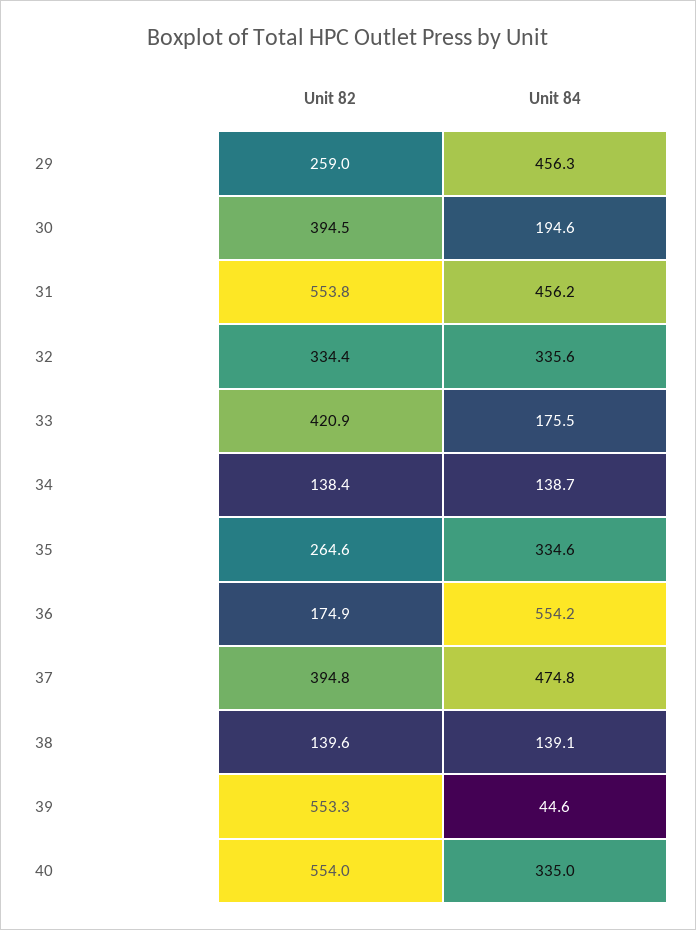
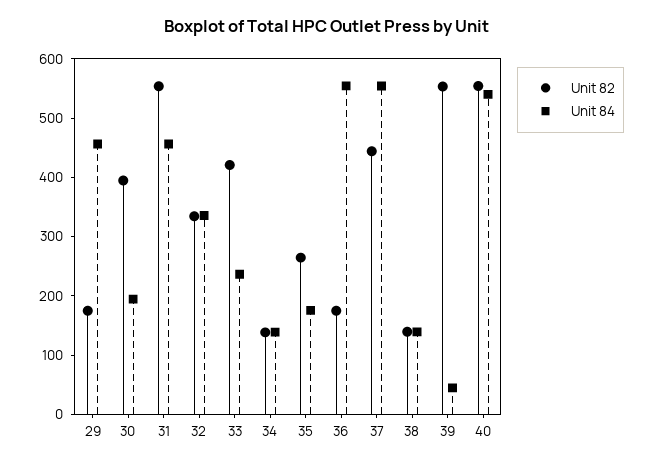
  {
    "Unit 82": {
-     "29": 259,
+     "29": 180,
      "30": 394.5,
      "31": 553.8,
      "32": 334.4,
      "33": 420.9,
      "34": 138.4,
      "35": 264.6,
      "36": 174.9,
-     "37": 394.8,
+     "37": 440,
      "38": 139.6,
      "39": 553.3,
      "40": 554
    },
    "Unit 84": {
      "29": 456.3,
      "30": 194.6,
      "31": 456.2,
      "32": 335.6,
-     "33": 175.5,
+     "33": 240,
      "34": 138.7,
-     "35": 334.6,
+     "35": 180,
      "36": 554.2,
-     "37": 474.8,
+     "37": 560,
      "38": 139.1,
      "39": 44.6,
-     "40": 335
+     "40": 540
    }
  }

